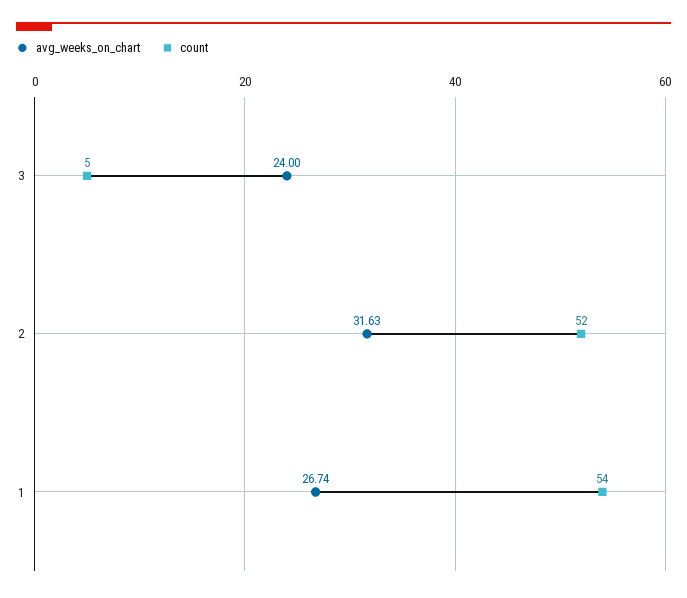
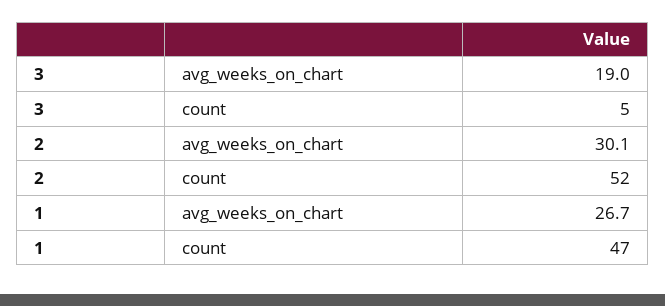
  {
    "avg_weeks_on_chart": {
-     "3": 24,
+     "3": 19,
-     "2": 31.63,
+     "2": 30.1,
      "1": 26.74
    },
    "count": {
      "3": 5,
      "2": 52,
-     "1": 54
+     "1": 47
    }
  }

